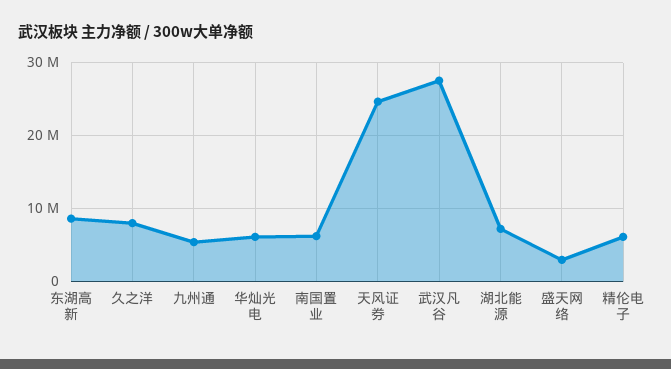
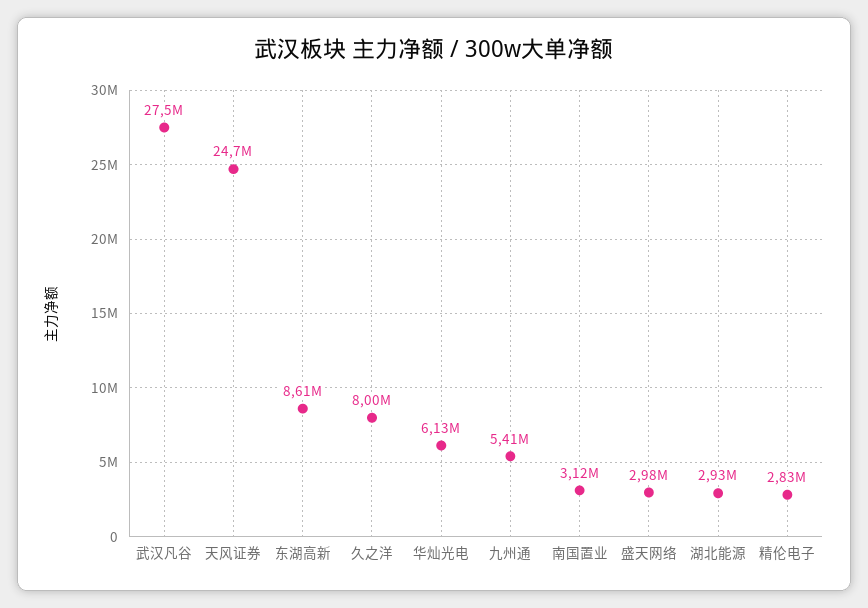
  {
    "东湖高新": 8610000,
    "久之洋": 8000000,
    "九州通": 5410000,
    "华灿光电": 6130000,
-   "南国置业": 6000000,
+   "南国置业": 3120000,
    "天风证券": 24700000,
    "武汉凡谷": 27500000,
-   "湖北能源": 7000000,
+   "湖北能源": 2930000,
    "盛天网络": 2980000,
-   "精伦电子": 6000000
+   "精伦电子": 2830000
  }

